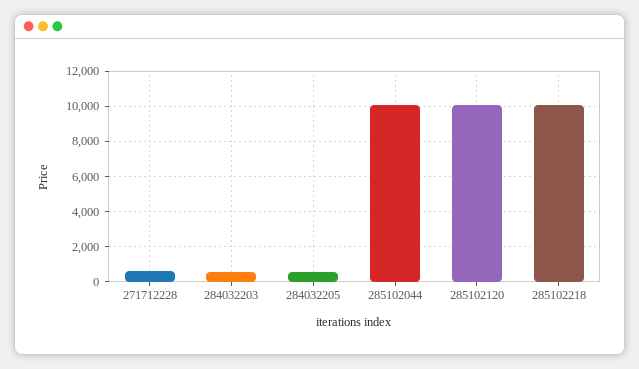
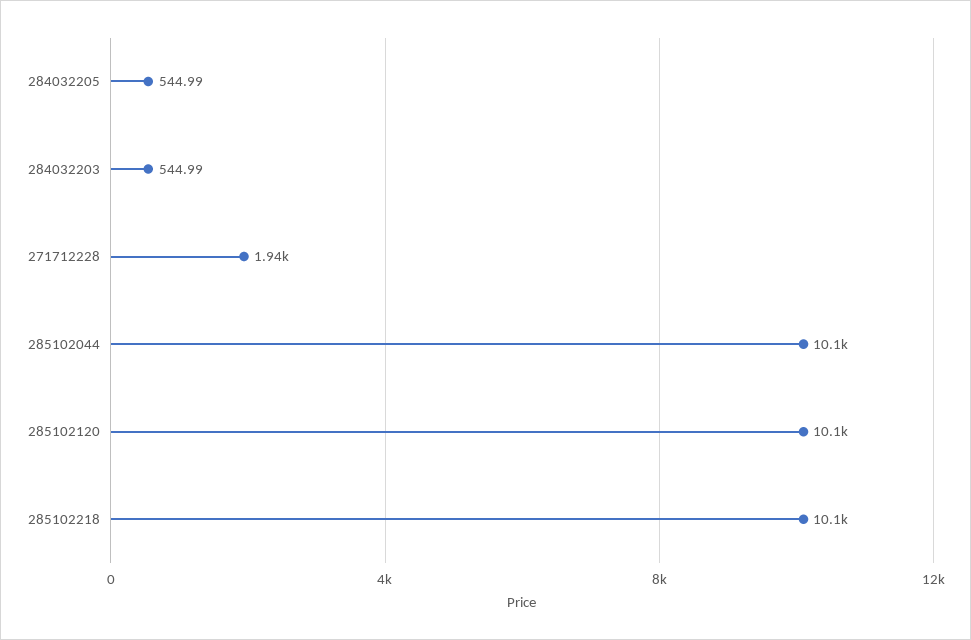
  {
-   "271712228": 500,
+   "271712228": 1940,
    "284032203": 544.99,
    "284032205": 544.99,
    "285102044": 10100,
    "285102120": 10100,
    "285102218": 10100
  }

